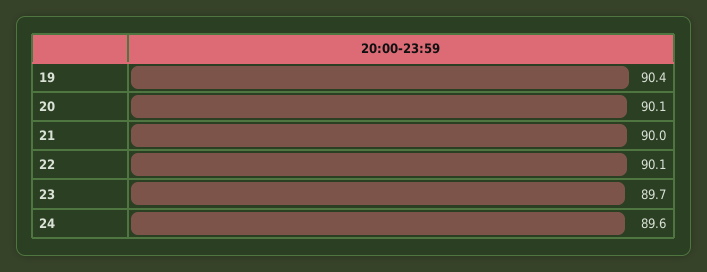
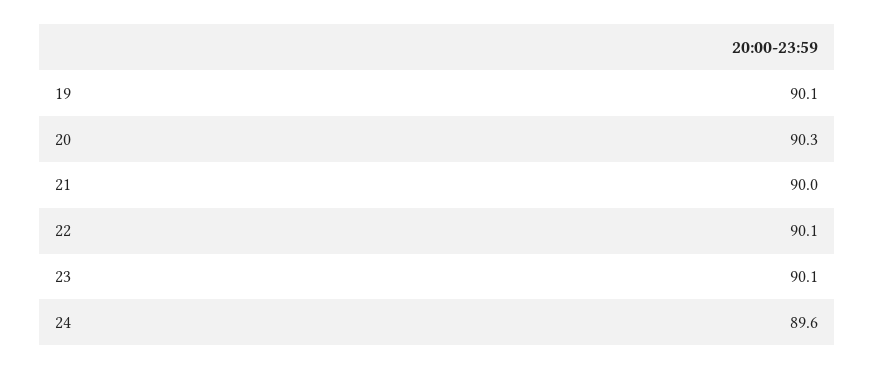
  {
-   "19": 90.4,
+   "19": 90.1,
-   "20": 90.1,
+   "20": 90.3,
    "21": 90,
    "22": 90.1,
-   "23": 89.7,
+   "23": 90.1,
    "24": 89.6
  }

